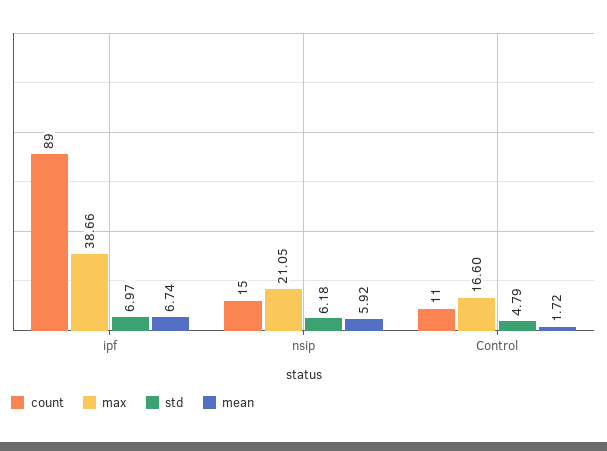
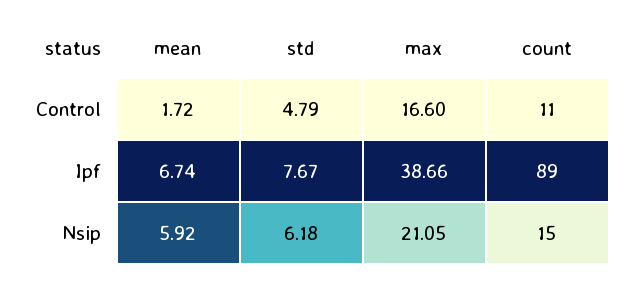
  {
    "count": {
      "ipf": 89,
      "nsip": 15,
      "Control": 11
    },
    "max": {
      "ipf": 38.66,
      "nsip": 21.05,
      "Control": 16.6
    },
    "std": {
-     "ipf": 6.97,
+     "ipf": 7.67,
      "nsip": 6.18,
      "Control": 4.79
    },
    "mean": {
      "ipf": 6.74,
      "nsip": 5.92,
      "Control": 1.72
    }
  }

